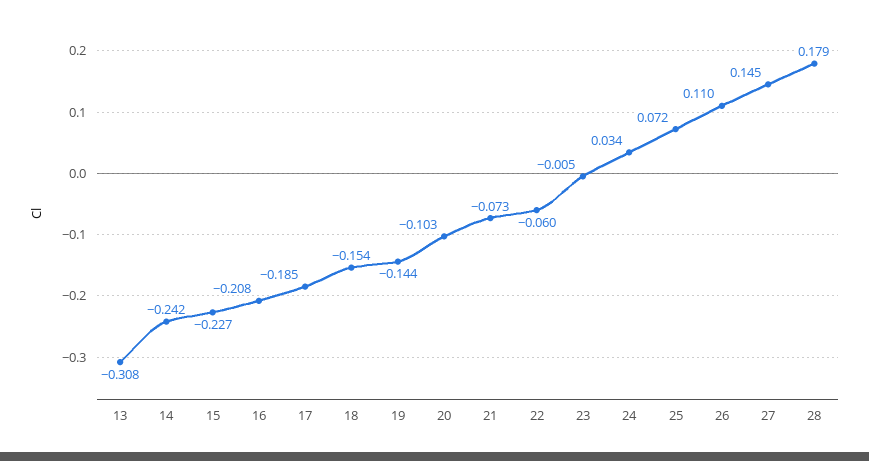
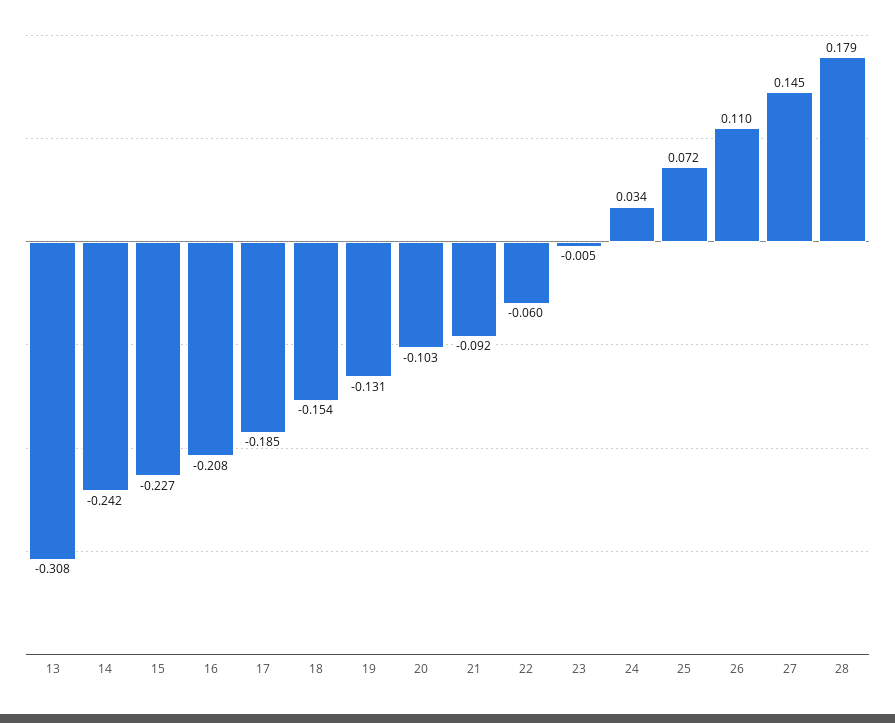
  {
    "13": -0.308,
    "14": -0.242,
    "15": -0.227,
    "16": -0.208,
    "17": -0.185,
    "18": -0.154,
-   "19": -0.144,
+   "19": -0.131,
    "20": -0.103,
-   "21": -0.073,
+   "21": -0.092,
    "22": -0.06,
    "23": -0.005,
    "24": 0.034,
    "25": 0.072,
    "26": 0.11,
    "27": 0.145,
    "28": 0.179
  }

